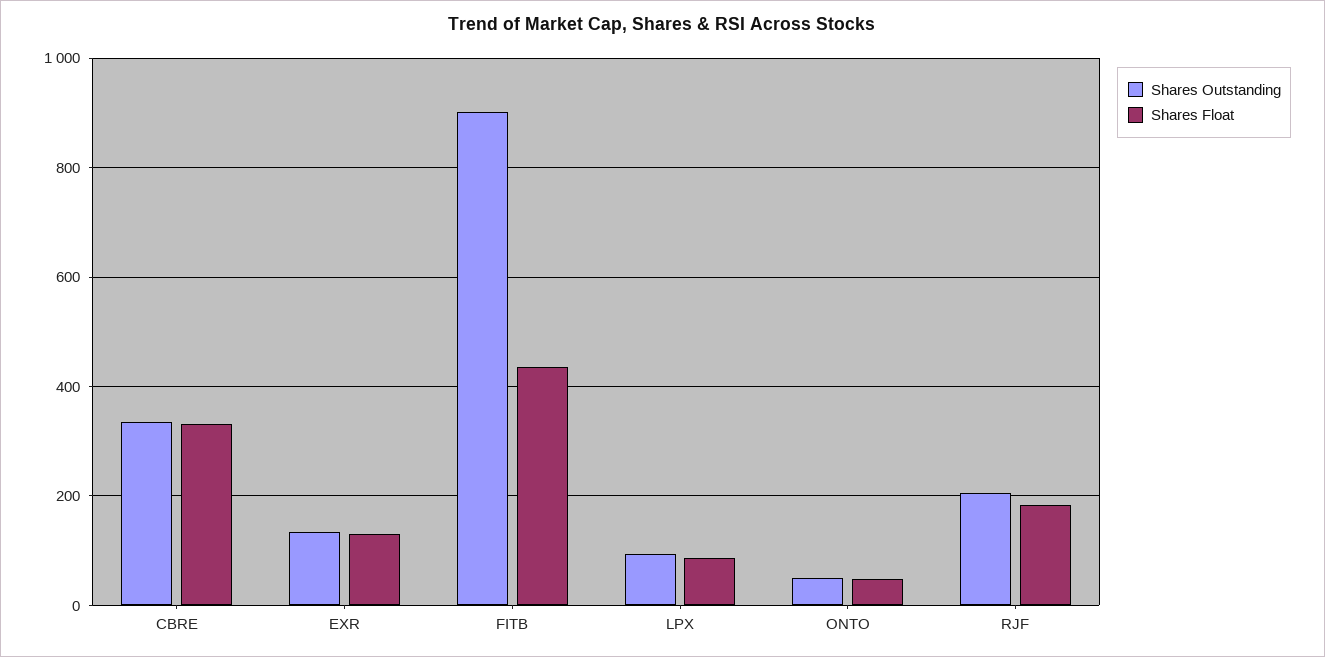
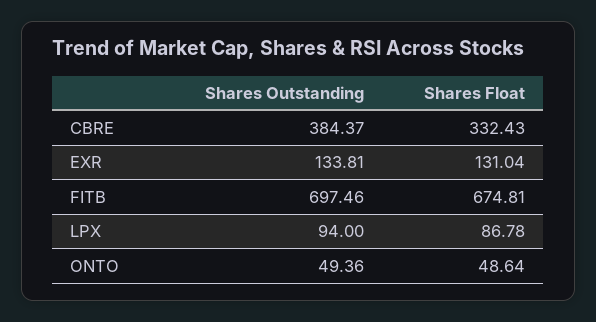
  {
    "Shares Outstanding": {
-     "CBRE": 340,
+     "CBRE": 384.37,
      "EXR": 133.81,
-     "FITB": 900,
+     "FITB": 697.46,
      "LPX": 94,
-     "ONTO": 49.36,
+     "ONTO": 49.36
-     "RJF": 200
    },
    "Shares Float": {
      "CBRE": 332.43,
      "EXR": 131.04,
-     "FITB": 440,
+     "FITB": 674.81,
      "LPX": 86.78,
-     "ONTO": 48.64,
+     "ONTO": 48.64
-     "RJF": 180
    }
  }

